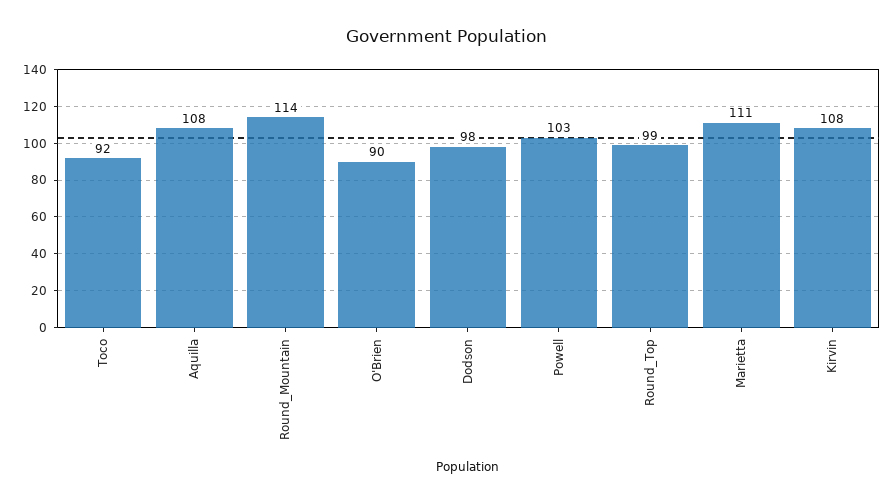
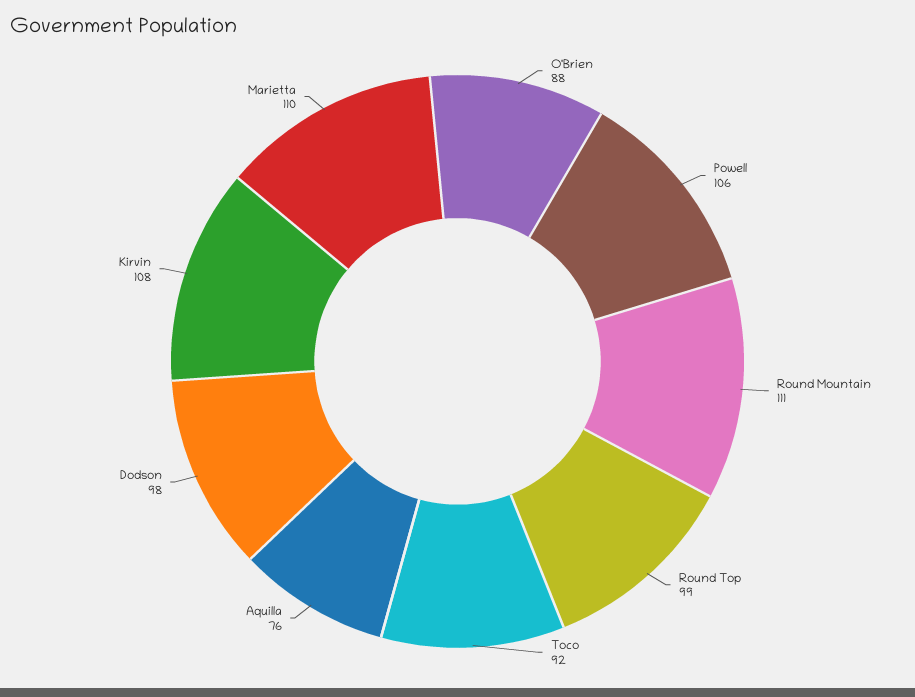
  {
    "Toco": 92,
-   "Aquilla": 108,
+   "Aquilla": 76,
-   "Round_Mountain": 114,
+   "Round_Mountain": 111,
-   "O'Brien": 90,
+   "O'Brien": 88,
    "Dodson": 98,
-   "Powell": 103,
+   "Powell": 106,
    "Round_Top": 99,
-   "Marietta": 111,
+   "Marietta": 110,
    "Kirvin": 108
  }

